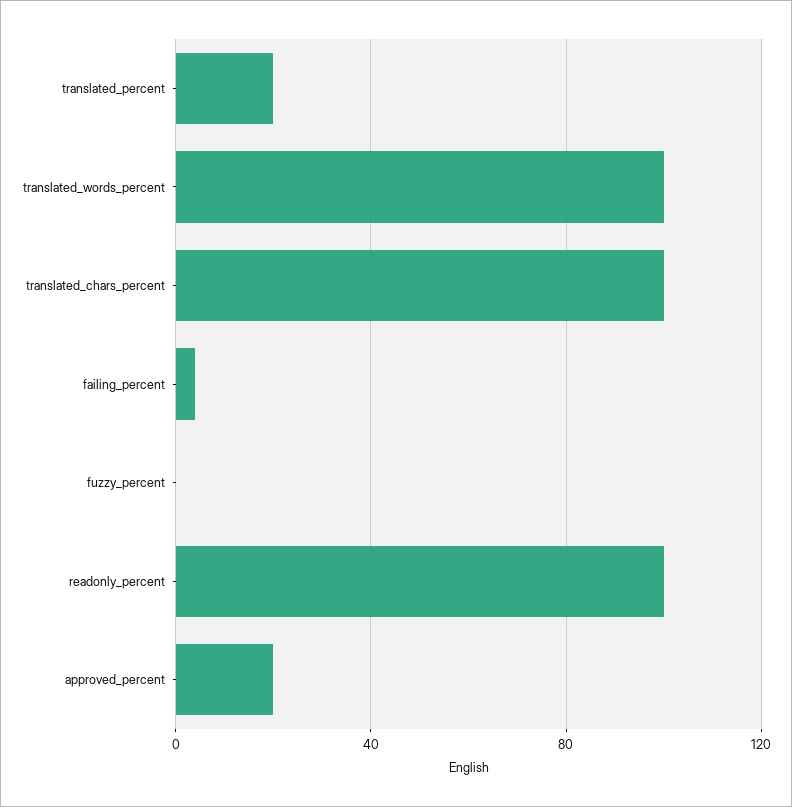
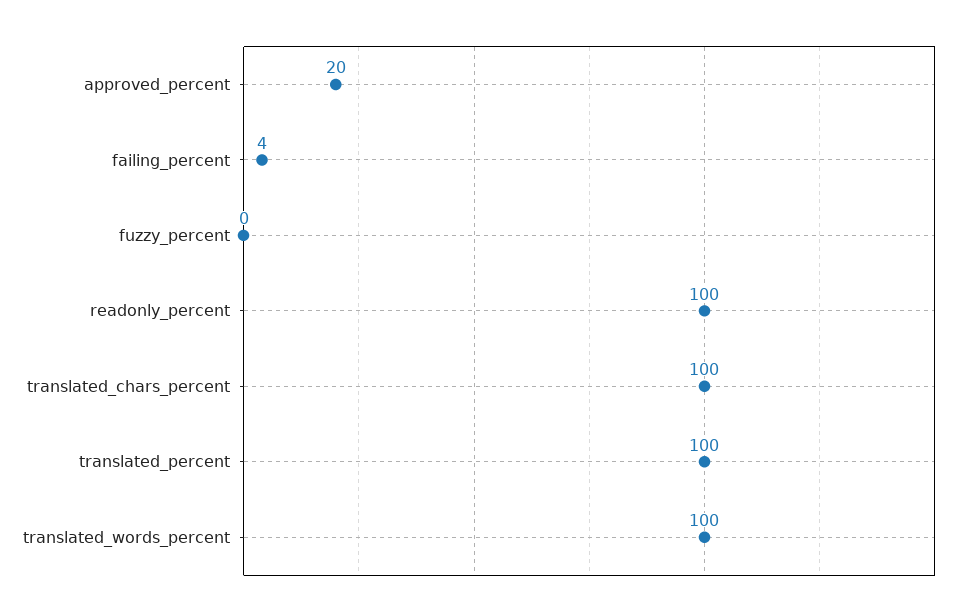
  {
-   "translated_percent": 20,
+   "translated_percent": 100,
    "translated_words_percent": 100,
    "translated_chars_percent": 100,
    "failing_percent": 4,
    "fuzzy_percent": 0,
    "readonly_percent": 100,
    "approved_percent": 20
  }

